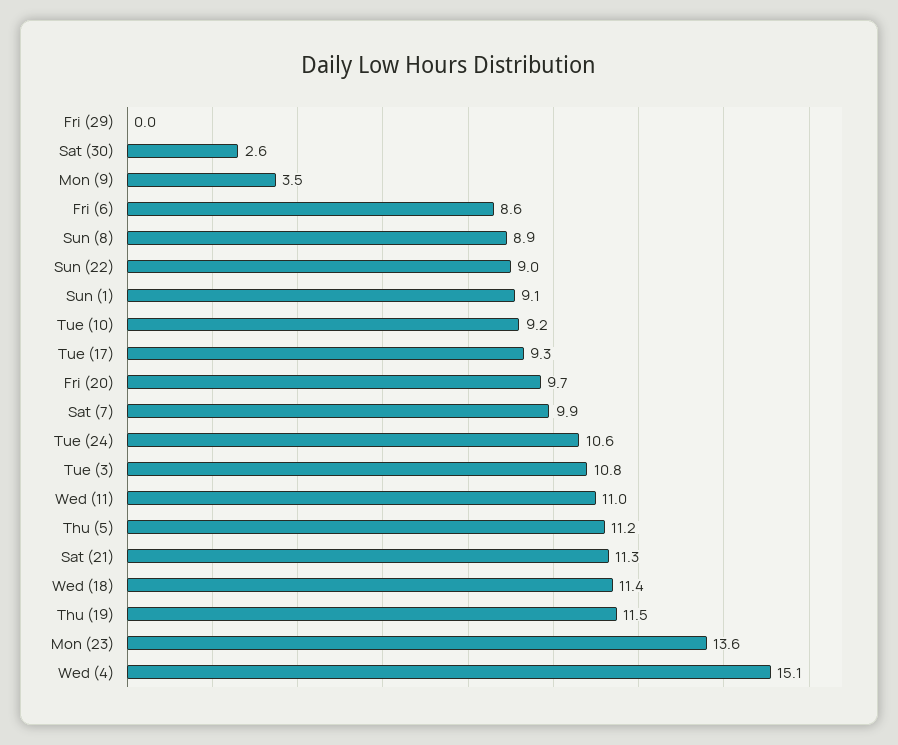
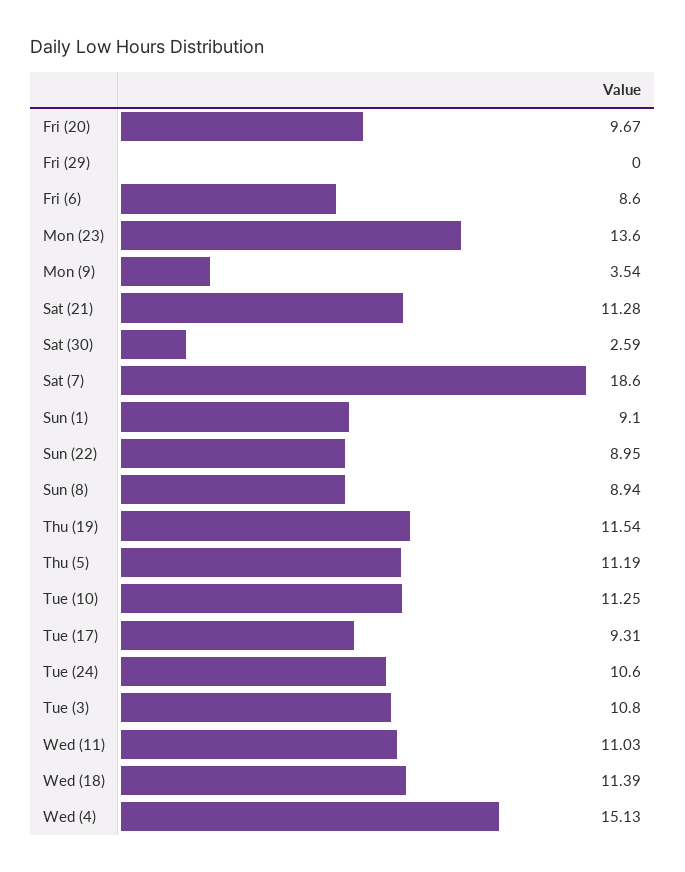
  {
    "Fri (29)": 0,
    "Sat (30)": 2.59,
    "Mon (9)": 3.54,
    "Fri (6)": 8.6,
    "Sun (8)": 8.94,
    "Sun (22)": 8.95,
    "Sun (1)": 9.1,
-   "Tue (10)": 9.2,
+   "Tue (10)": 11.25,
    "Tue (17)": 9.31,
    "Fri (20)": 9.67,
-   "Sat (7)": 9.9,
+   "Sat (7)": 18.6,
    "Tue (24)": 10.6,
    "Tue (3)": 10.8,
    "Wed (11)": 11.03,
    "Thu (5)": 11.19,
    "Sat (21)": 11.28,
    "Wed (18)": 11.39,
    "Thu (19)": 11.54,
    "Mon (23)": 13.6,
    "Wed (4)": 15.13
  }

